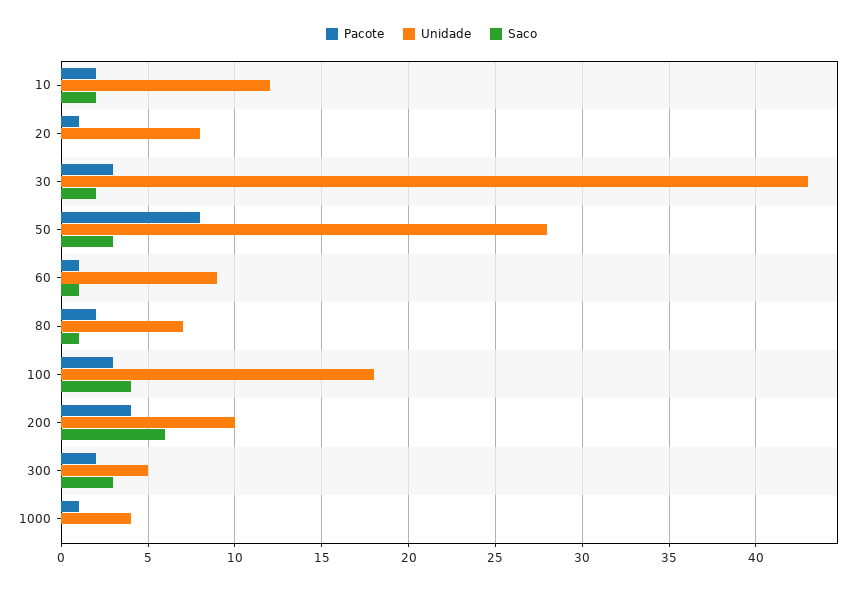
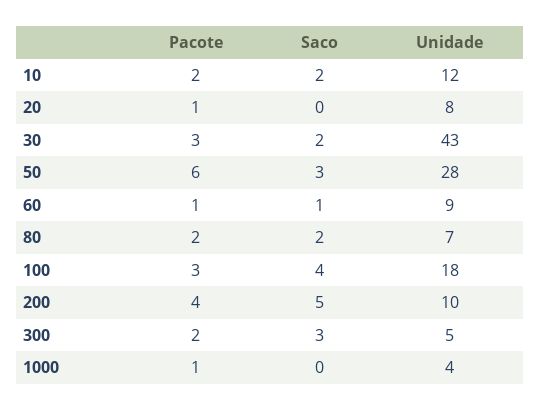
  {
    "Pacote": {
      "10": 2,
      "20": 1,
      "30": 3,
-     "50": 8,
+     "50": 6,
      "60": 1,
      "80": 2,
      "100": 3,
      "200": 4,
      "300": 2,
      "1000": 1
    },
    "Unidade": {
      "10": 12,
      "20": 8,
      "30": 43,
      "50": 28,
      "60": 9,
      "80": 7,
      "100": 18,
      "200": 10,
      "300": 5,
      "1000": 4
    },
    "Saco": {
      "10": 2,
      "20": 0,
      "30": 2,
      "50": 3,
      "60": 1,
-     "80": 1,
+     "80": 2,
      "100": 4,
-     "200": 6,
+     "200": 5,
      "300": 3,
      "1000": 0
    }
  }

